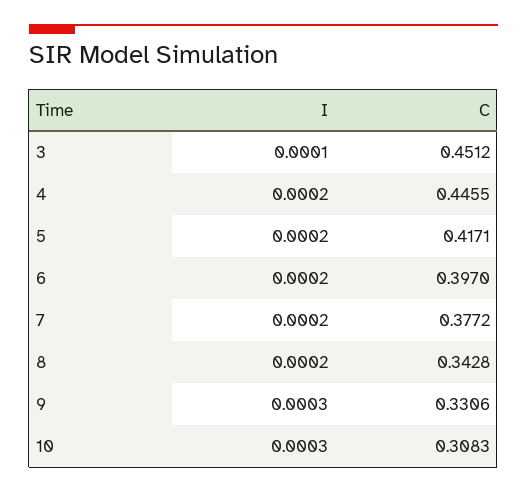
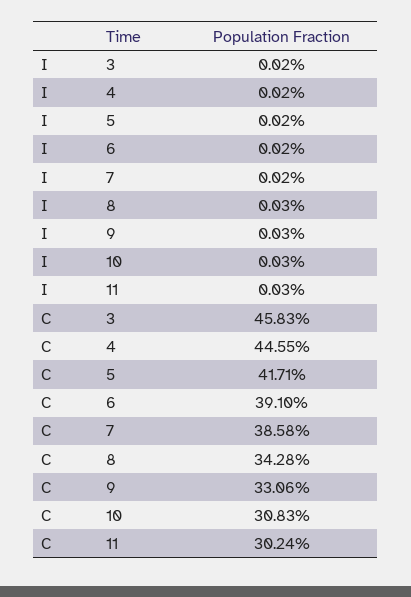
  {
    "I": {
-     "3": 0.0001,
+     "3": 0.0002,
      "4": 0.0002,
      "5": 0.0002,
      "6": 0.0002,
      "7": 0.0002,
-     "8": 0.0002,
+     "8": 0.0003,
      "9": 0.0003,
-     "10": 0.0003
+     "10": 0.0003,
+     "11": 0.0003
    },
    "C": {
-     "3": 0.4512,
+     "3": 0.4583,
      "4": 0.4455,
      "5": 0.4171,
-     "6": 0.397,
+     "6": 0.391,
-     "7": 0.3772,
+     "7": 0.3858,
      "8": 0.3428,
      "9": 0.3306,
-     "10": 0.3083
+     "10": 0.3083,
+     "11": 0.3024
    }
  }

